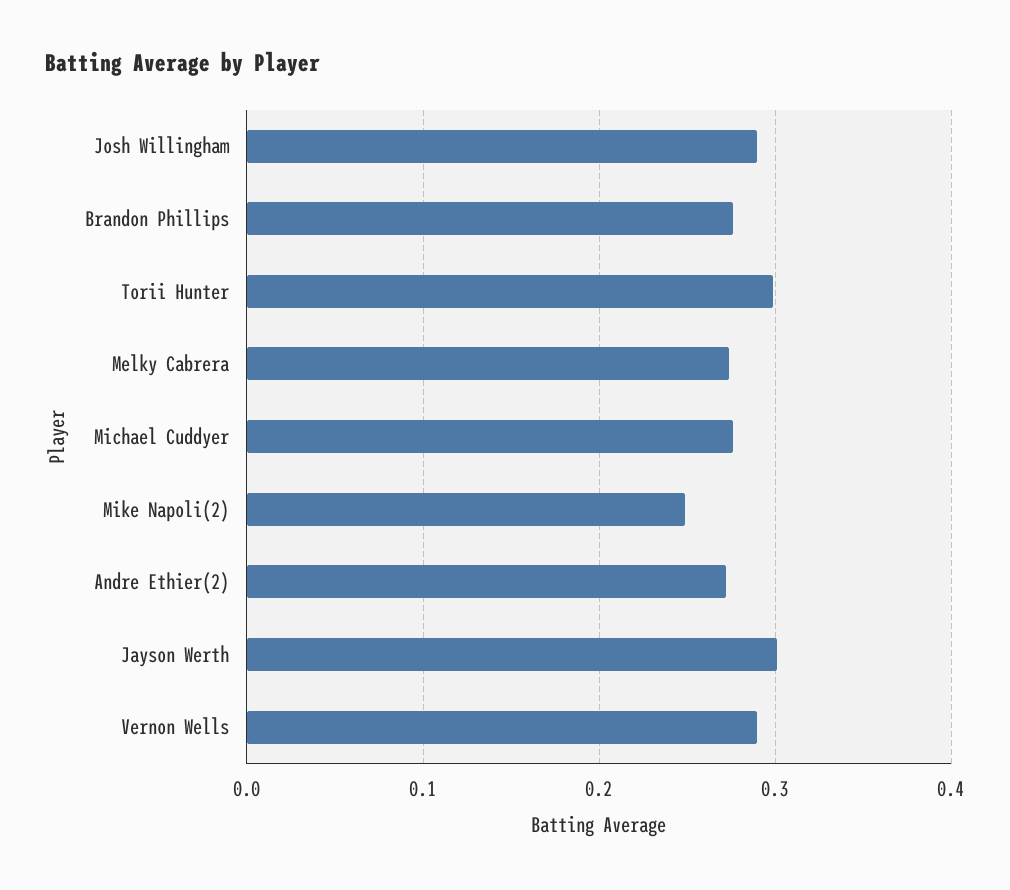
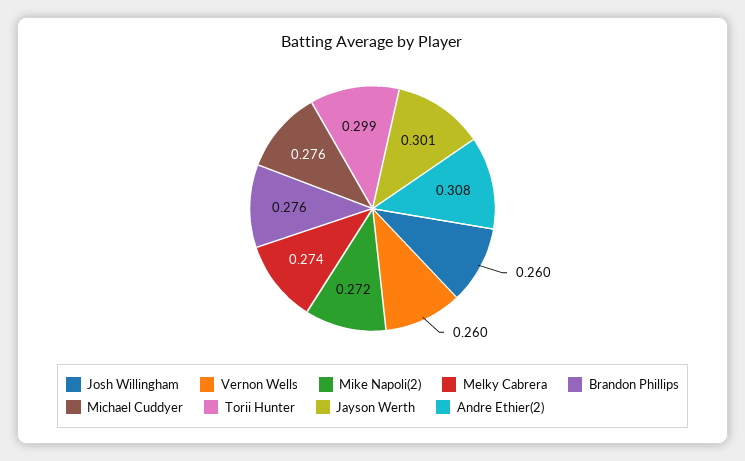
  {
-   "Josh Willingham": 0.29,
+   "Josh Willingham": 0.26,
    "Brandon Phillips": 0.276,
    "Torii Hunter": 0.299,
    "Melky Cabrera": 0.274,
    "Michael Cuddyer": 0.276,
-   "Mike Napoli(2)": 0.25,
+   "Mike Napoli(2)": 0.272,
-   "Andre Ethier(2)": 0.27,
+   "Andre Ethier(2)": 0.308,
    "Jayson Werth": 0.301,
-   "Vernon Wells": 0.29
+   "Vernon Wells": 0.26
  }

